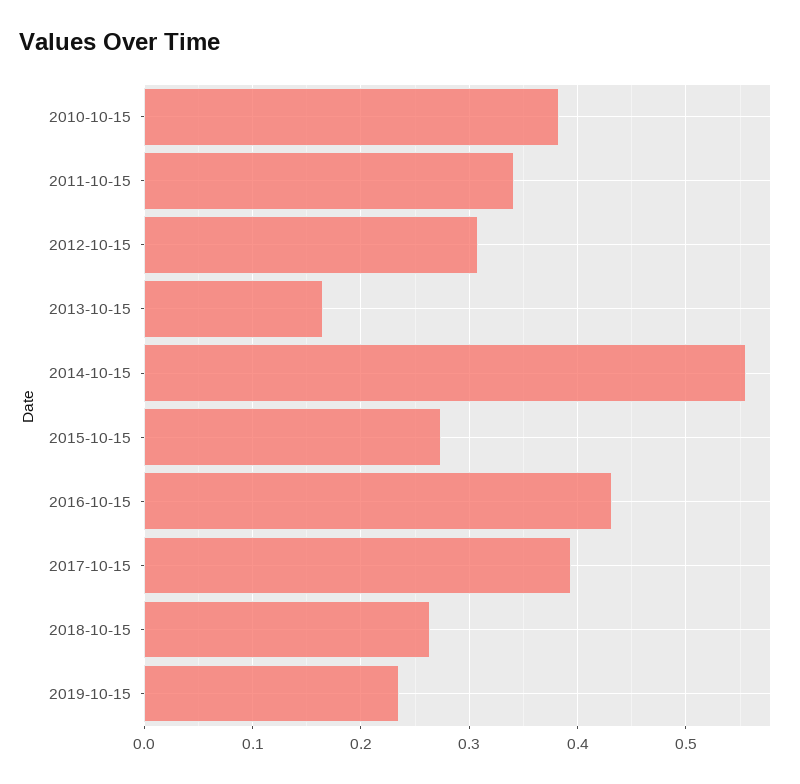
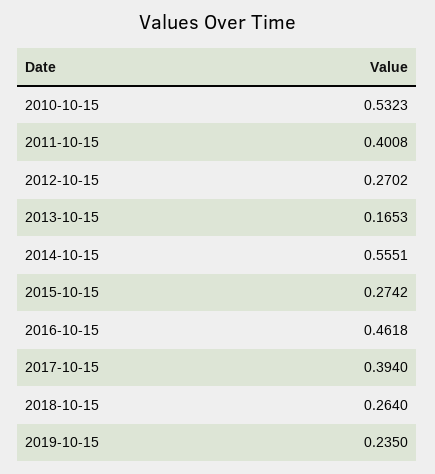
  {
-   "2010-10-15": 0.38,
+   "2010-10-15": 0.5323,
-   "2011-10-15": 0.34,
+   "2011-10-15": 0.4008,
-   "2012-10-15": 0.31,
+   "2012-10-15": 0.2702,
    "2013-10-15": 0.1653,
    "2014-10-15": 0.5551,
    "2015-10-15": 0.2742,
-   "2016-10-15": 0.43,
+   "2016-10-15": 0.4618,
    "2017-10-15": 0.394,
    "2018-10-15": 0.264,
    "2019-10-15": 0.235
  }

